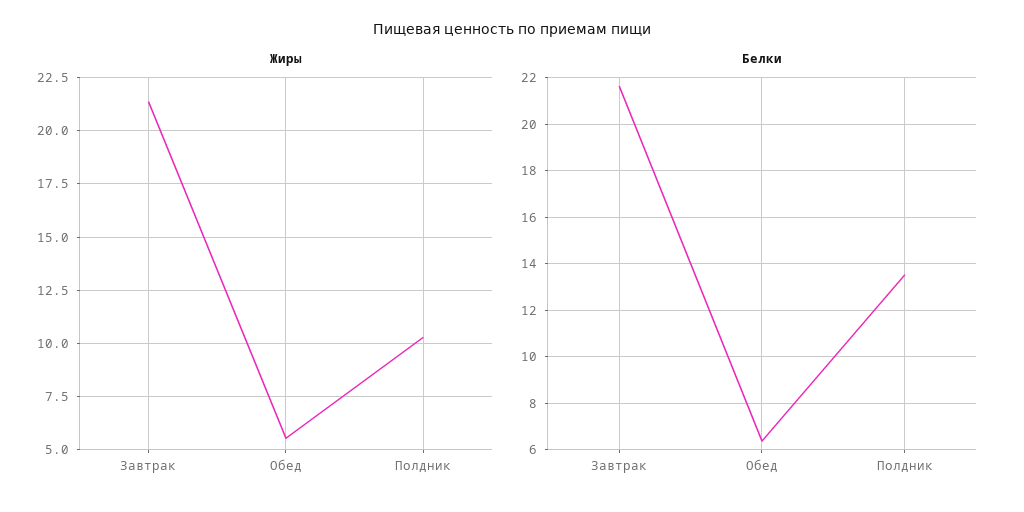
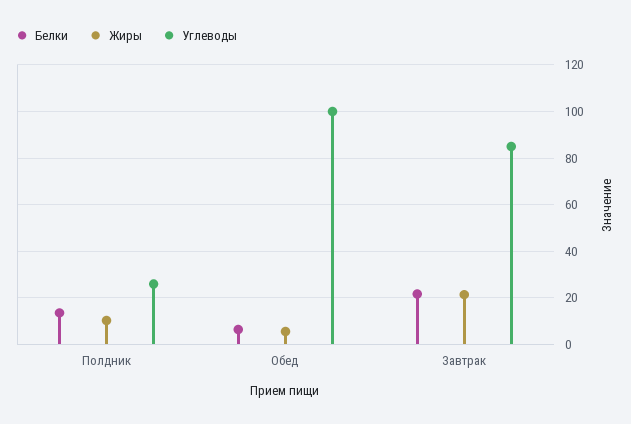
  {
    "Жиры": {
      "Завтрак": 21.5,
      "Обед": 5.5,
      "Полдник": 10.5
    },
    "Белки": {
      "Завтрак": 21.5,
      "Обед": 6.5,
      "Полдник": 13.5
-   }
+   },
+   "Углеводы": {
+     "Полдник": 25,
+     "Обед": 100,
+     "Завтрак": 85
+   }
  }

